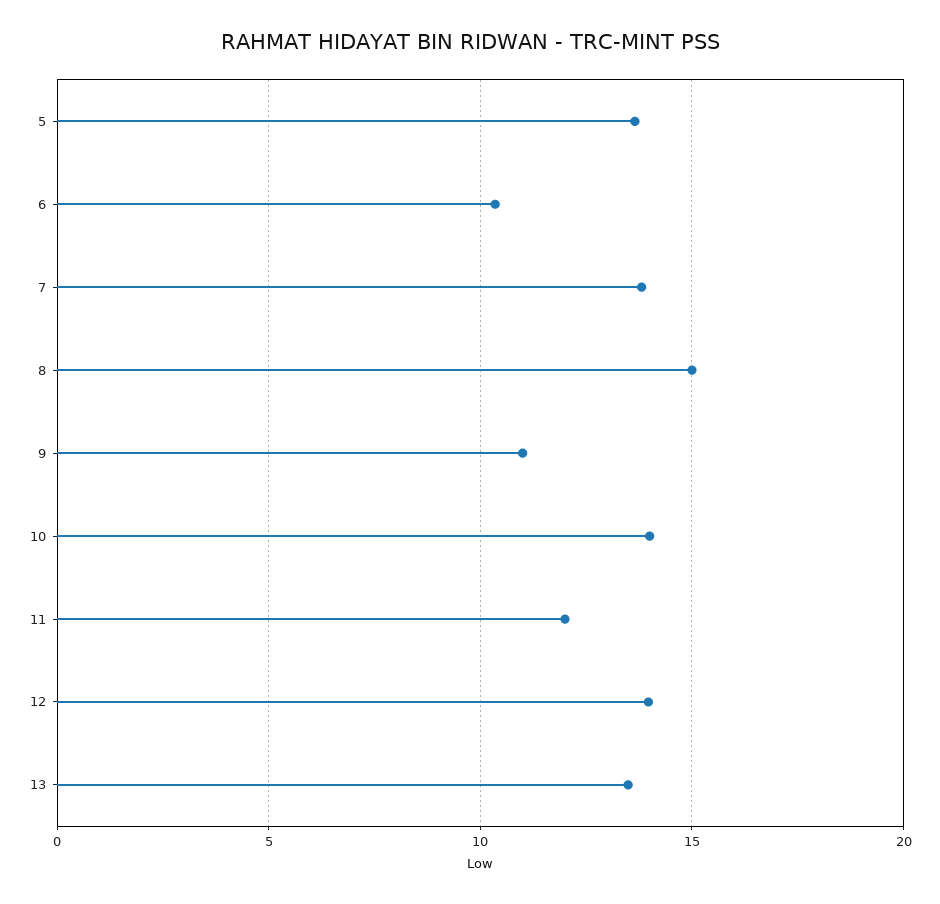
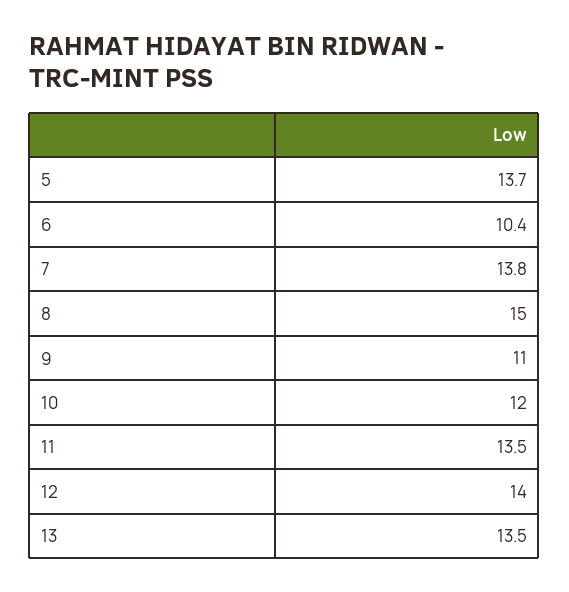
  {
    "5": 13.7,
    "6": 10.4,
    "7": 13.8,
    "8": 15,
    "9": 11,
-   "10": 14,
+   "10": 12,
-   "11": 12,
+   "11": 13.5,
    "12": 14,
    "13": 13.5
  }

